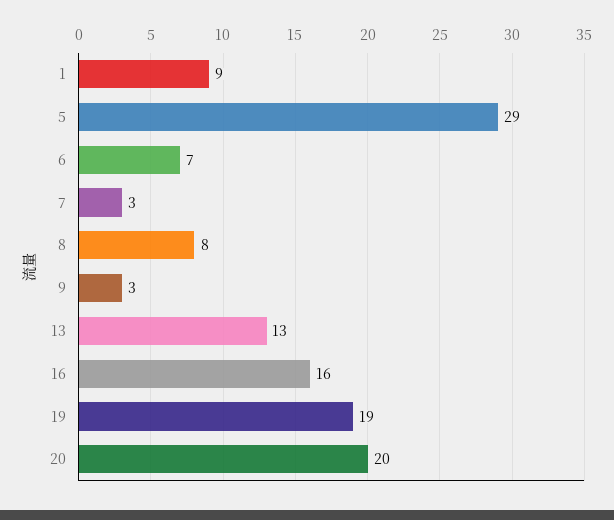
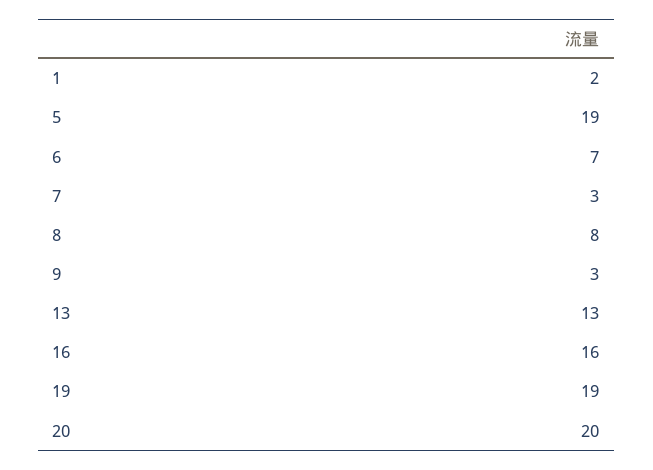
  {
-   "1": 9,
+   "1": 2,
-   "5": 29,
+   "5": 19,
    "6": 7,
    "7": 3,
    "8": 8,
    "9": 3,
    "13": 13,
    "16": 16,
    "19": 19,
    "20": 20
  }

